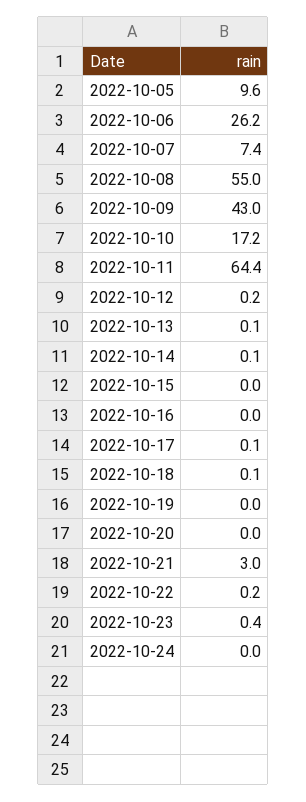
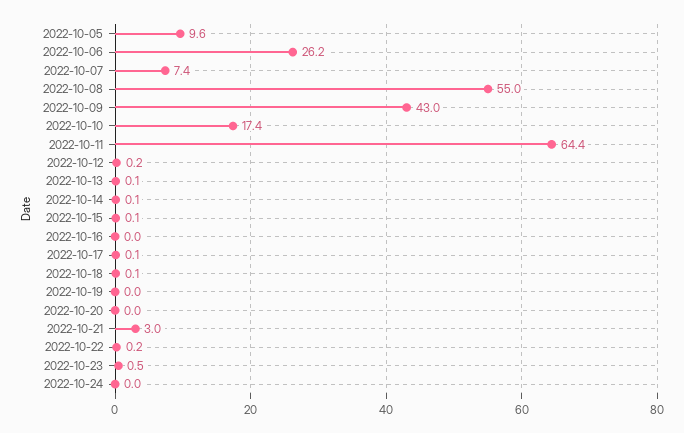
  {
    "2022-10-05": 9.6,
    "2022-10-06": 26.2,
    "2022-10-07": 7.4,
    "2022-10-08": 55,
    "2022-10-09": 43,
-   "2022-10-10": 17.2,
+   "2022-10-10": 17.4,
    "2022-10-11": 64.4,
    "2022-10-12": 0.2,
    "2022-10-13": 0.1,
    "2022-10-14": 0.1,
-   "2022-10-15": 0,
+   "2022-10-15": 0.1,
    "2022-10-16": 0,
    "2022-10-17": 0.1,
    "2022-10-18": 0.1,
    "2022-10-19": 0,
    "2022-10-20": 0,
    "2022-10-21": 3,
    "2022-10-22": 0.2,
-   "2022-10-23": 0.4,
+   "2022-10-23": 0.5,
    "2022-10-24": 0
  }

